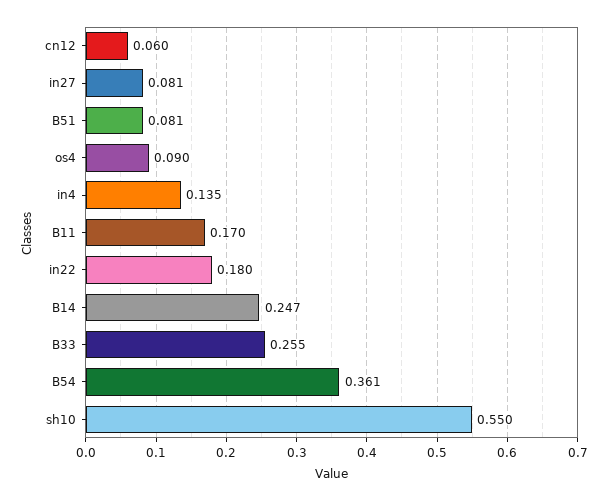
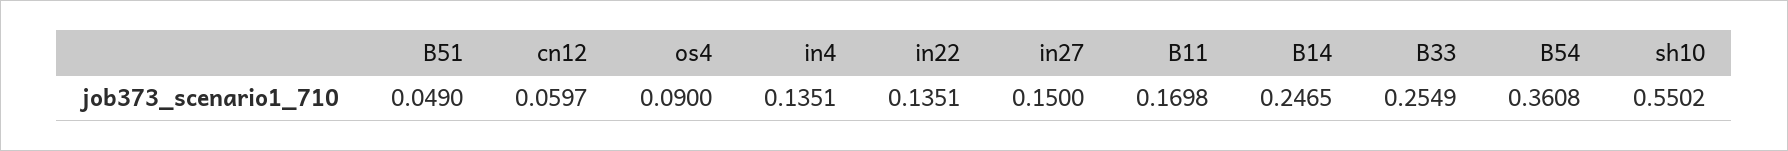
  {
    "cn12": 0.0597,
-   "in27": 0.081,
+   "in27": 0.15,
-   "B51": 0.081,
+   "B51": 0.049,
    "os4": 0.09,
    "in4": 0.1351,
    "B11": 0.1698,
-   "in22": 0.18,
+   "in22": 0.1351,
    "B14": 0.2465,
    "B33": 0.2549,
    "B54": 0.3608,
    "sh10": 0.5502
  }

